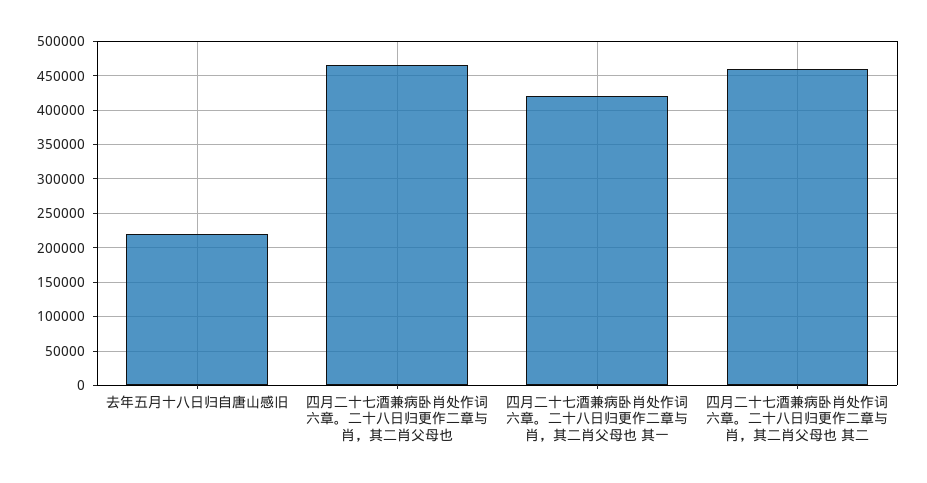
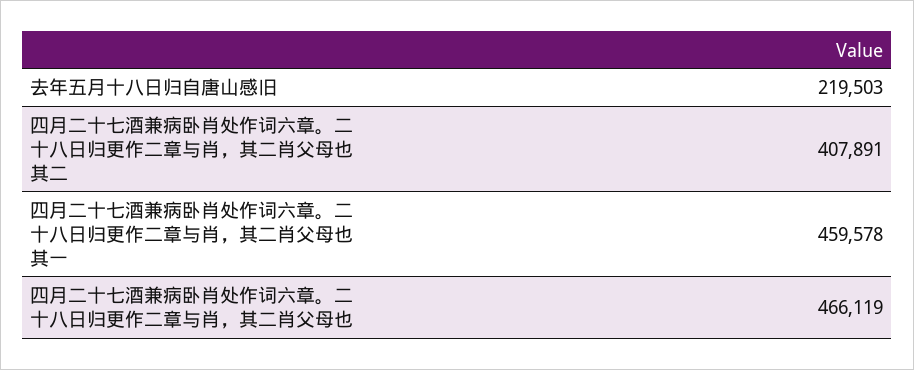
  {
    "去年五月十八日归自唐山感旧": 219503,
    "四月二十七酒兼病卧肖处作词六章。二十八日归更作二章与肖，其二肖父母也": 466119,
-   "四月二十七酒兼病卧肖处作词六章。二十八日归更作二章与肖，其二肖父母也 其一": 420000,
+   "四月二十七酒兼病卧肖处作词六章。二十八日归更作二章与肖，其二肖父母也 其一": 459578,
-   "四月二十七酒兼病卧肖处作词六章。二十八日归更作二章与肖，其二肖父母也 其二": 460000
+   "四月二十七酒兼病卧肖处作词六章。二十八日归更作二章与肖，其二肖父母也 其二": 407891
  }

